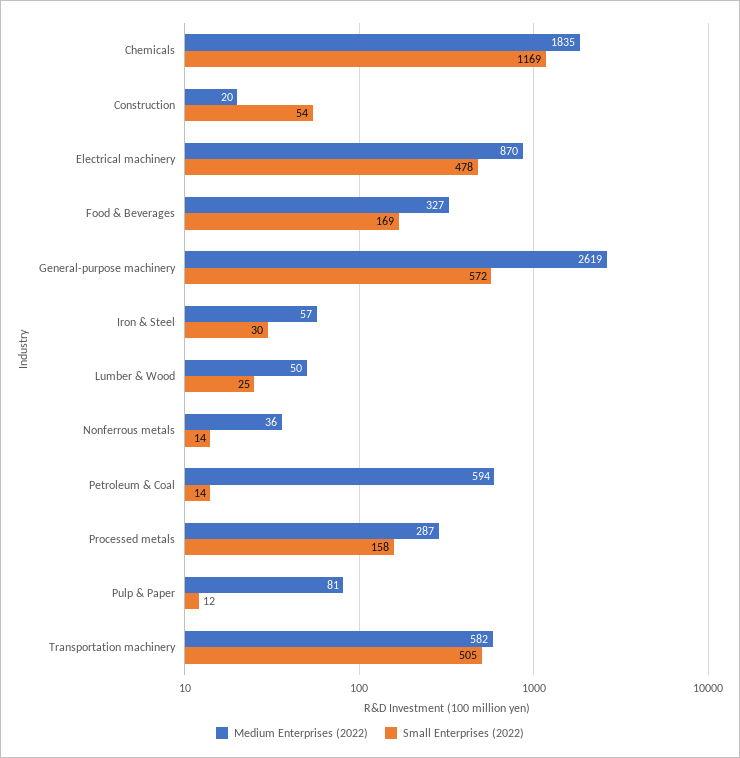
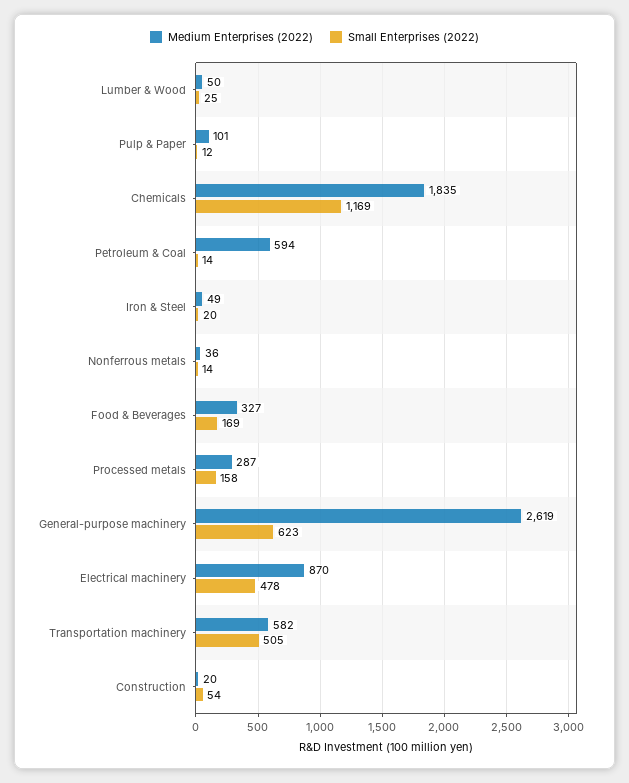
  {
    "Medium Enterprises (2022)": {
      "Chemicals": 1835,
      "Construction": 20,
      "Electrical machinery": 870,
      "Food & Beverages": 327,
      "General-purpose machinery": 2619,
-     "Iron & Steel": 57,
+     "Iron & Steel": 49,
      "Lumber & Wood": 50,
      "Nonferrous metals": 36,
      "Petroleum & Coal": 594,
      "Processed metals": 287,
-     "Pulp & Paper": 81,
+     "Pulp & Paper": 101,
      "Transportation machinery": 582
    },
    "Small Enterprises (2022)": {
      "Chemicals": 1169,
      "Construction": 54,
      "Electrical machinery": 478,
      "Food & Beverages": 169,
-     "General-purpose machinery": 572,
+     "General-purpose machinery": 623,
-     "Iron & Steel": 30,
+     "Iron & Steel": 20,
      "Lumber & Wood": 25,
      "Nonferrous metals": 14,
      "Petroleum & Coal": 14,
      "Processed metals": 158,
      "Pulp & Paper": 12,
      "Transportation machinery": 505
    }
  }

